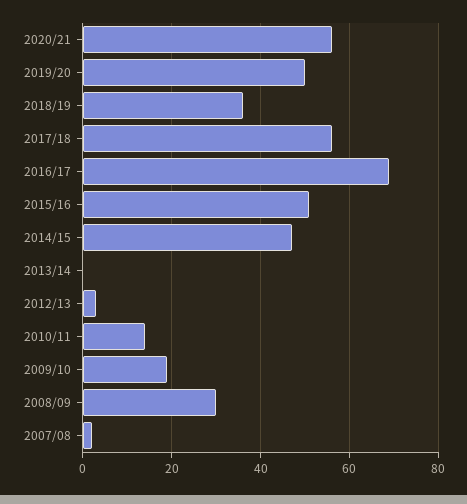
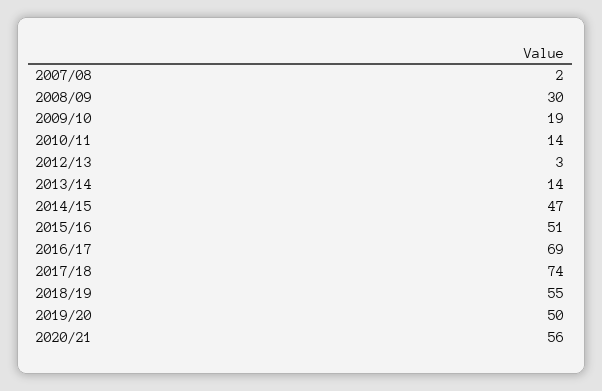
  {
    "2020/21": 56,
    "2019/20": 50,
-   "2018/19": 35,
+   "2018/19": 55,
-   "2017/18": 55,
+   "2017/18": 74,
    "2016/17": 69,
    "2015/16": 51,
    "2014/15": 47,
-   "2013/14": 0,
+   "2013/14": 14,
    "2012/13": 3,
    "2010/11": 14,
    "2009/10": 19,
    "2008/09": 30,
    "2007/08": 2
  }

